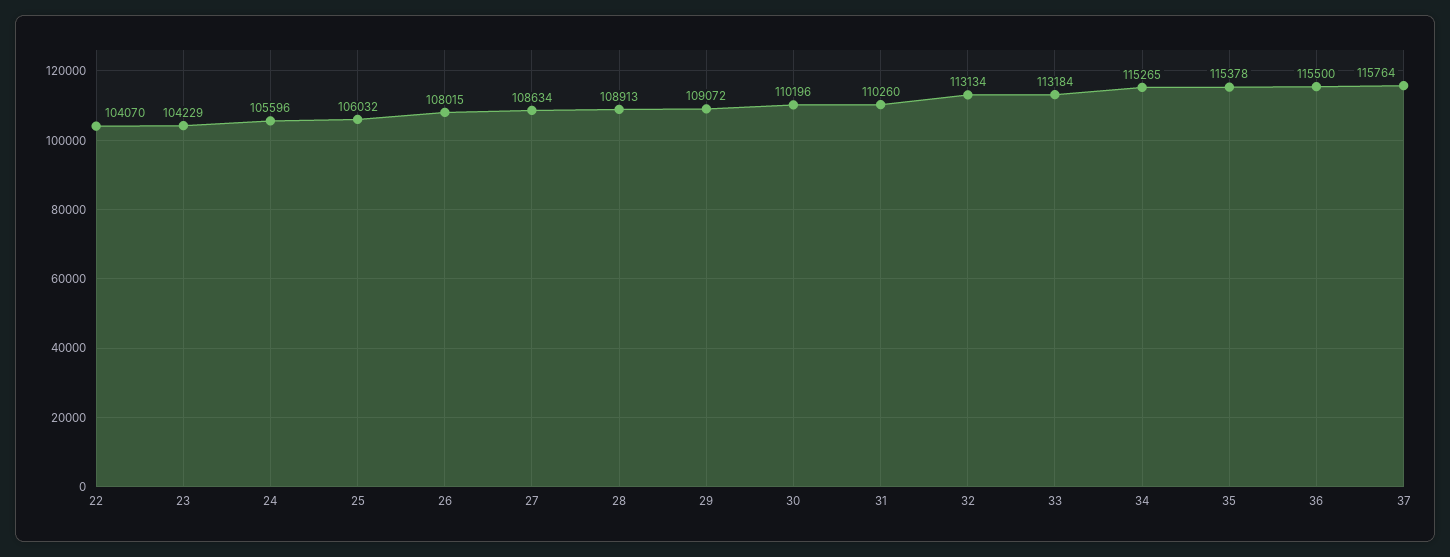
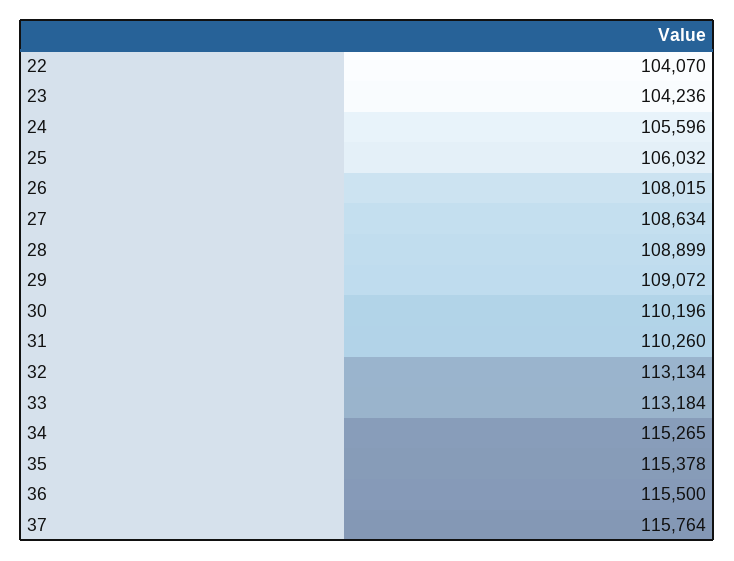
  {
    "22": 104070,
-   "23": 104229,
+   "23": 104236,
    "24": 105596,
    "25": 106032,
    "26": 108015,
    "27": 108634,
-   "28": 108913,
+   "28": 108899,
    "29": 109072,
    "30": 110196,
    "31": 110260,
    "32": 113134,
    "33": 113184,
    "34": 115265,
    "35": 115378,
    "36": 115500,
    "37": 115764
  }

